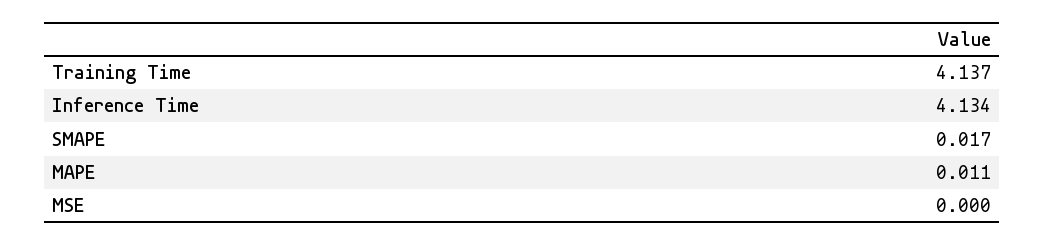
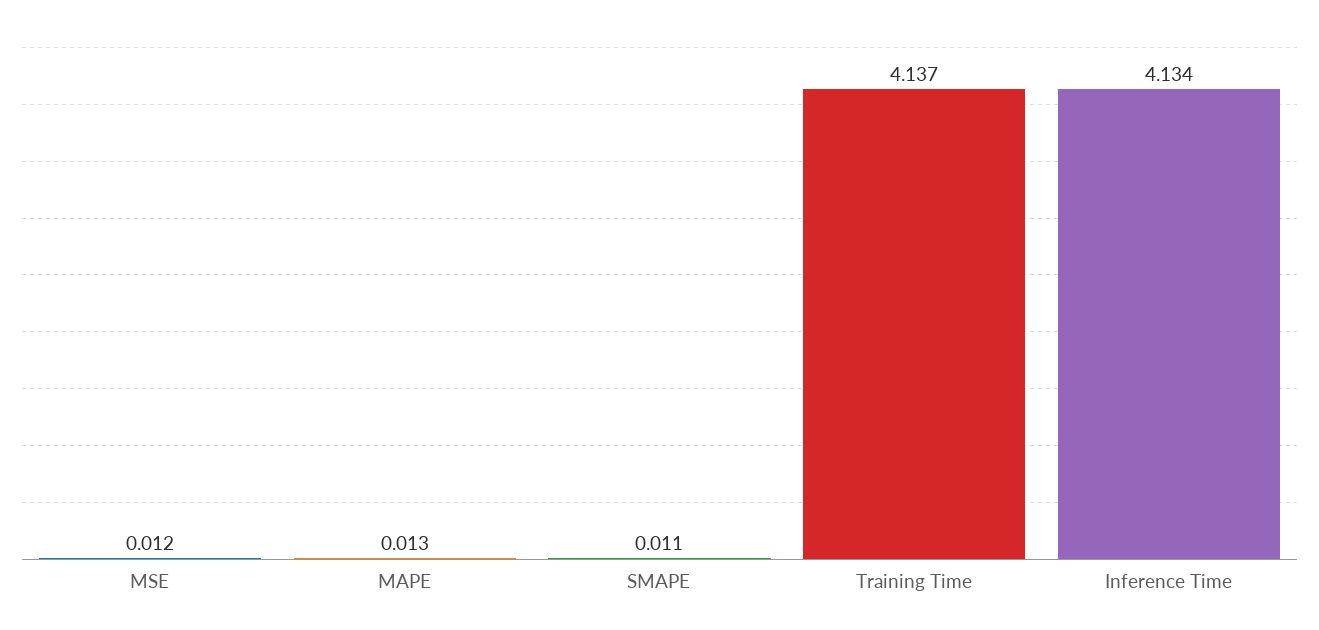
  {
    "Training Time": 4.137,
    "Inference Time": 4.134,
-   "SMAPE": 0.017,
+   "SMAPE": 0.011,
-   "MAPE": 0.011,
+   "MAPE": 0.013,
-   "MSE": 0
+   "MSE": 0.012
  }

